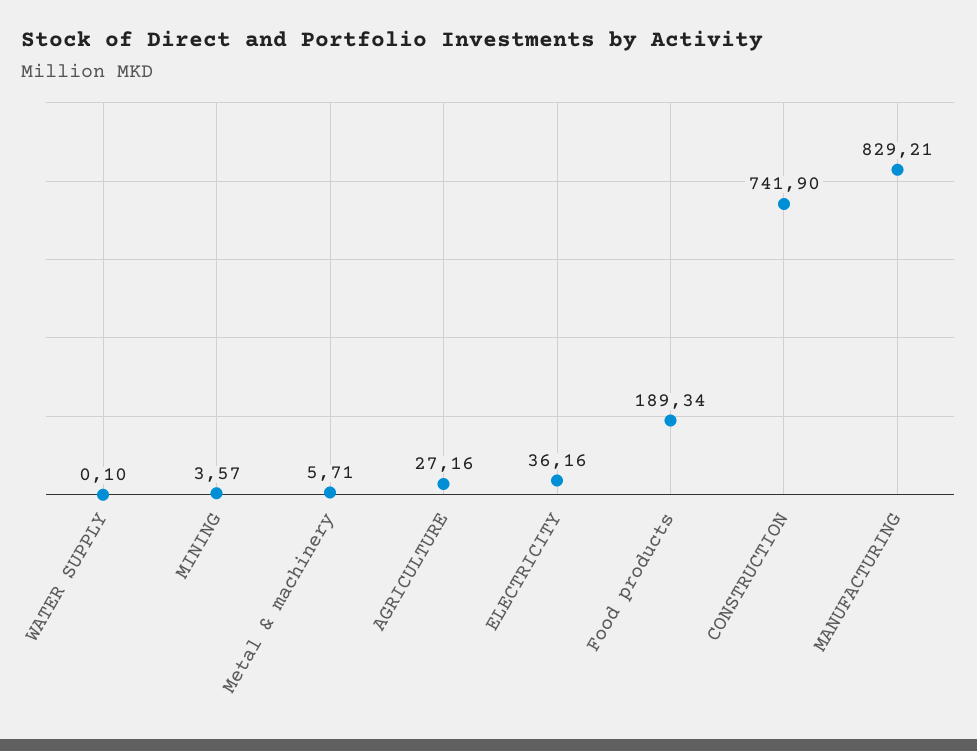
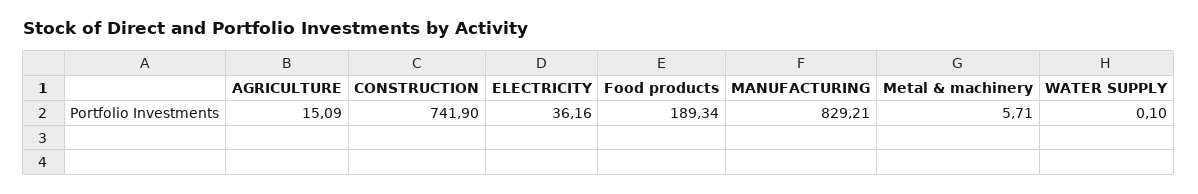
  {
    "WATER SUPPLY": 0.1,
-   "MINING": 3.57,
    "Metal & machinery": 5.71,
-   "AGRICULTURE": 27.16,
+   "AGRICULTURE": 15.09,
    "ELECTRICITY": 36.16,
    "Food products": 189.34,
    "CONSTRUCTION": 741.9,
    "MANUFACTURING": 829.21
  }

